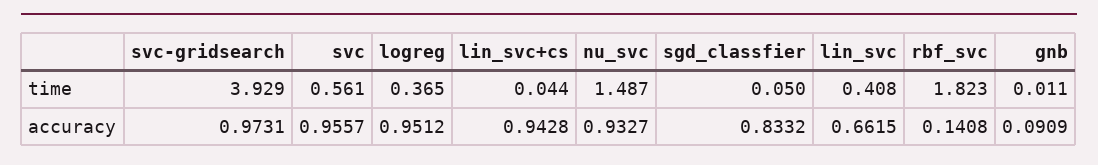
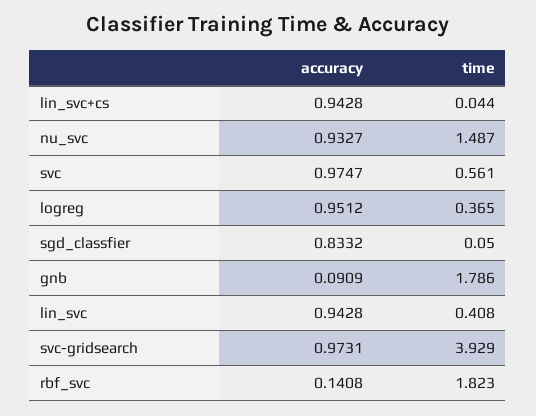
  {
    "svc-gridsearch": {
      "time": 3.929,
      "accuracy": 0.9731
    },
    "svc": {
      "time": 0.561,
-     "accuracy": 0.9557
+     "accuracy": 0.9747
    },
    "logreg": {
      "time": 0.365,
      "accuracy": 0.9512
    },
    "lin_svc+cs": {
      "time": 0.044,
      "accuracy": 0.9428
    },
    "nu_svc": {
      "time": 1.487,
      "accuracy": 0.9327
    },
    "sgd_classfier": {
      "time": 0.05,
      "accuracy": 0.8332
    },
    "lin_svc": {
      "time": 0.408,
-     "accuracy": 0.6615
+     "accuracy": 0.9428
    },
    "rbf_svc": {
      "time": 1.823,
      "accuracy": 0.1408
    },
    "gnb": {
-     "time": 0.011,
+     "time": 1.786,
      "accuracy": 0.0909
    }
  }

